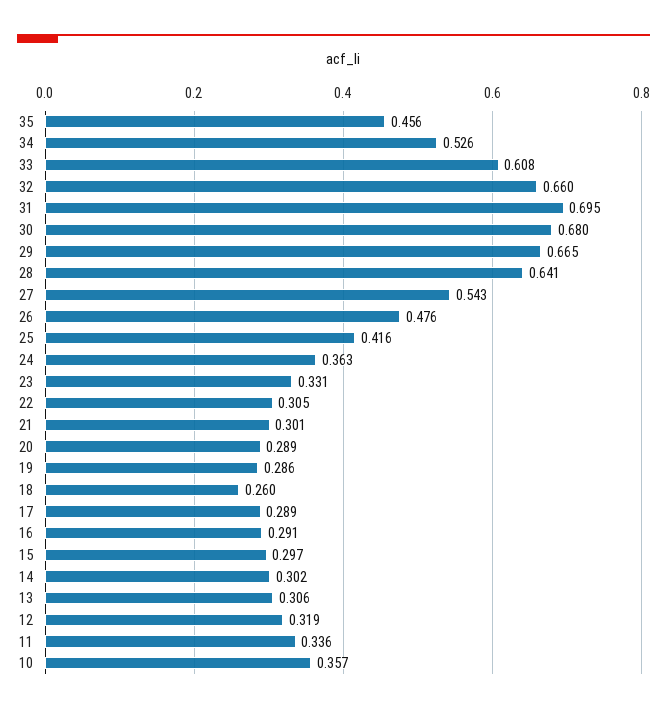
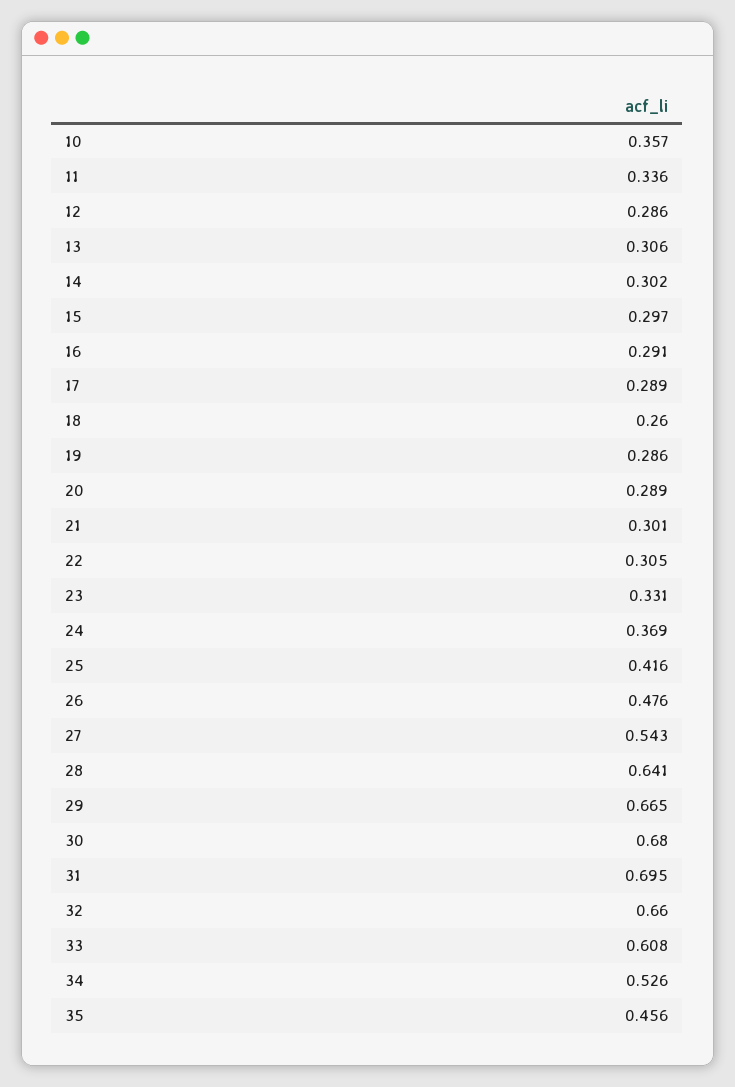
  {
    "35": 0.456,
    "34": 0.526,
    "33": 0.608,
    "32": 0.66,
    "31": 0.695,
    "30": 0.68,
    "29": 0.665,
    "28": 0.641,
    "27": 0.543,
    "26": 0.476,
    "25": 0.416,
-   "24": 0.363,
+   "24": 0.369,
    "23": 0.331,
    "22": 0.305,
    "21": 0.301,
    "20": 0.289,
    "19": 0.286,
    "18": 0.26,
    "17": 0.289,
    "16": 0.291,
    "15": 0.297,
    "14": 0.302,
    "13": 0.306,
-   "12": 0.319,
+   "12": 0.286,
    "11": 0.336,
    "10": 0.357
  }

